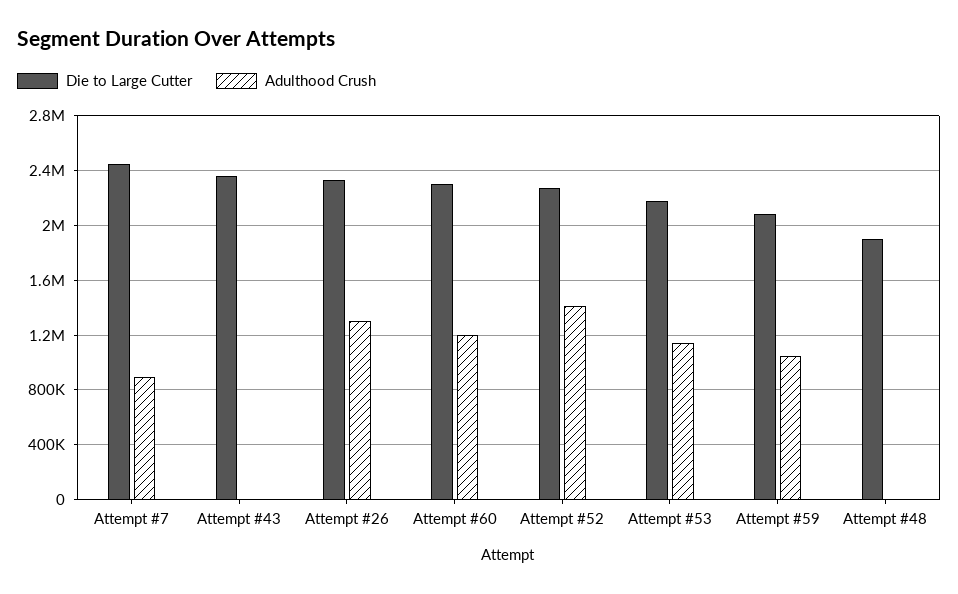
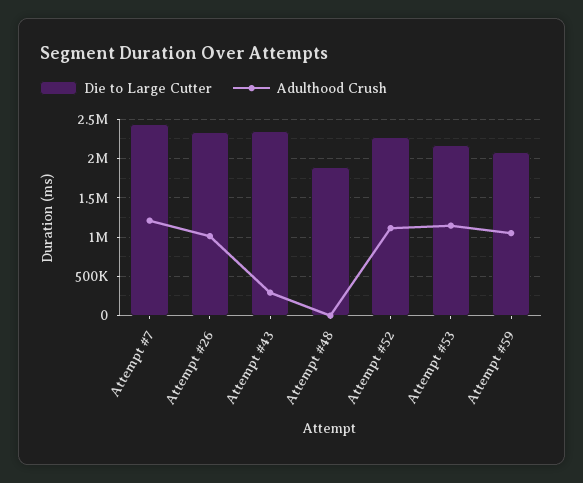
  {
    "Die to Large Cutter": {
      "Attempt #7": 2450000,
      "Attempt #43": 2350000,
      "Attempt #26": 2350000,
-     "Attempt #60": 2300000,
      "Attempt #52": 2250000,
      "Attempt #53": 2200000,
      "Attempt #59": 2100000,
      "Attempt #48": 1900000
    },
    "Adulthood Crush": {
-     "Attempt #7": 900000,
+     "Attempt #7": 1200000,
-     "Attempt #43": 0,
+     "Attempt #43": 300000,
-     "Attempt #26": 1300000,
+     "Attempt #26": 1000000,
-     "Attempt #60": 1200000,
-     "Attempt #52": 1400000,
+     "Attempt #52": 1100000,
      "Attempt #53": 1150000,
      "Attempt #59": 1050000,
      "Attempt #48": 0
    }
  }

